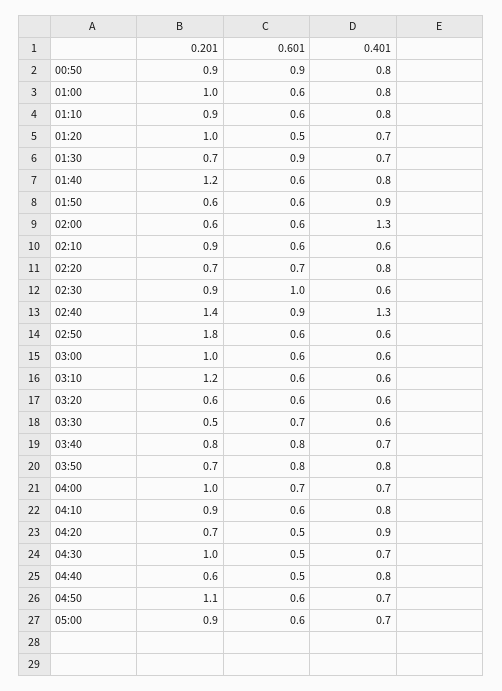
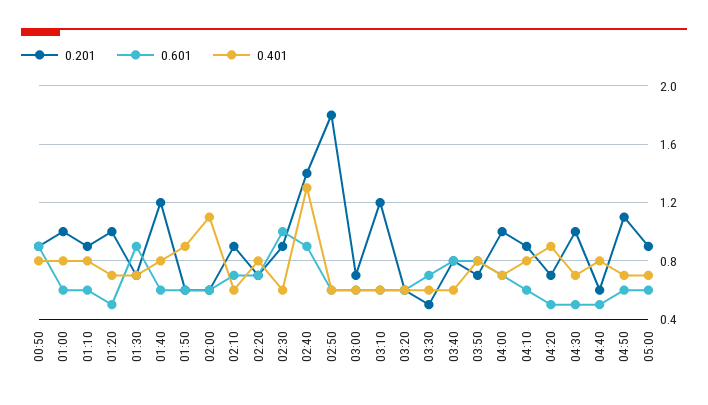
  {
    "0.201": {
      "00:50": 0.9,
      "01:00": 1,
      "01:10": 0.9,
      "01:20": 1,
      "01:30": 0.7,
      "01:40": 1.2,
      "01:50": 0.6,
      "02:00": 0.6,
      "02:10": 0.9,
      "02:20": 0.7,
      "02:30": 0.9,
      "02:40": 1.4,
      "02:50": 1.8,
-     "03:00": 1,
+     "03:00": 0.7,
      "03:10": 1.2,
      "03:20": 0.6,
      "03:30": 0.5,
      "03:40": 0.8,
      "03:50": 0.7,
      "04:00": 1,
      "04:10": 0.9,
      "04:20": 0.7,
      "04:30": 1,
      "04:40": 0.6,
      "04:50": 1.1,
      "05:00": 0.9
    },
    "0.601": {
      "00:50": 0.9,
      "01:00": 0.6,
      "01:10": 0.6,
      "01:20": 0.5,
      "01:30": 0.9,
      "01:40": 0.6,
      "01:50": 0.6,
      "02:00": 0.6,
-     "02:10": 0.6,
+     "02:10": 0.7,
      "02:20": 0.7,
      "02:30": 1,
      "02:40": 0.9,
      "02:50": 0.6,
      "03:00": 0.6,
      "03:10": 0.6,
      "03:20": 0.6,
      "03:30": 0.7,
      "03:40": 0.8,
      "03:50": 0.8,
      "04:00": 0.7,
      "04:10": 0.6,
      "04:20": 0.5,
      "04:30": 0.5,
      "04:40": 0.5,
      "04:50": 0.6,
      "05:00": 0.6
    },
    "0.401": {
      "00:50": 0.8,
      "01:00": 0.8,
      "01:10": 0.8,
      "01:20": 0.7,
      "01:30": 0.7,
      "01:40": 0.8,
      "01:50": 0.9,
-     "02:00": 1.3,
+     "02:00": 1.1,
      "02:10": 0.6,
      "02:20": 0.8,
      "02:30": 0.6,
      "02:40": 1.3,
      "02:50": 0.6,
      "03:00": 0.6,
      "03:10": 0.6,
      "03:20": 0.6,
      "03:30": 0.6,
-     "03:40": 0.7,
+     "03:40": 0.6,
      "03:50": 0.8,
      "04:00": 0.7,
      "04:10": 0.8,
      "04:20": 0.9,
      "04:30": 0.7,
      "04:40": 0.8,
      "04:50": 0.7,
      "05:00": 0.7
    }
  }

